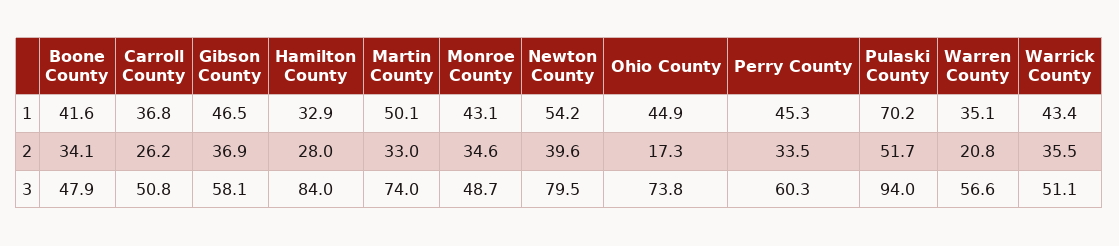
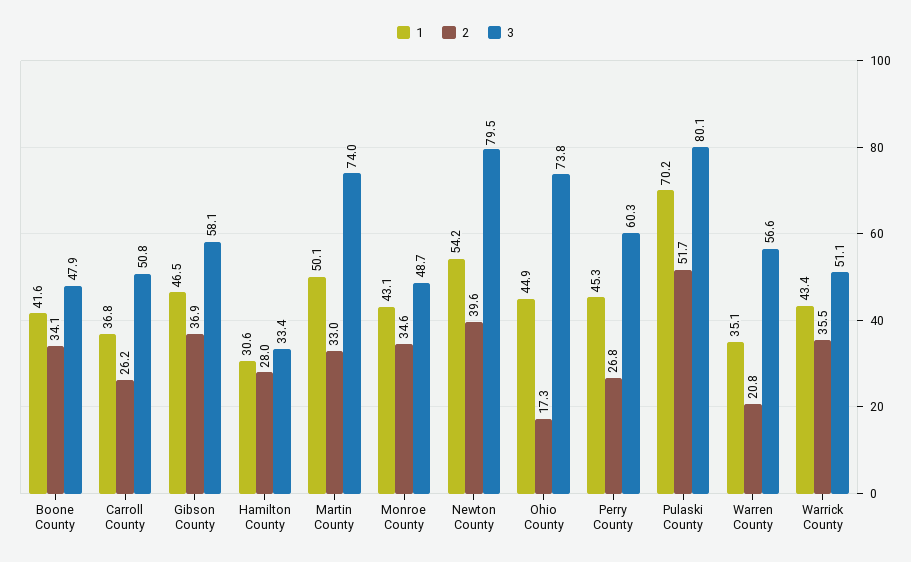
  {
    "1": {
      "Boone County": 41.6,
      "Carroll County": 36.8,
      "Gibson County": 46.5,
-     "Hamilton County": 32.9,
+     "Hamilton County": 30.6,
      "Martin County": 50.1,
      "Monroe County": 43.1,
      "Newton County": 54.2,
      "Ohio County": 44.9,
      "Perry County": 45.3,
      "Pulaski County": 70.2,
      "Warren County": 35.1,
      "Warrick County": 43.4
    },
    "2": {
      "Boone County": 34.1,
      "Carroll County": 26.2,
      "Gibson County": 36.9,
      "Hamilton County": 28,
      "Martin County": 33,
      "Monroe County": 34.6,
      "Newton County": 39.6,
      "Ohio County": 17.3,
-     "Perry County": 33.5,
+     "Perry County": 26.8,
      "Pulaski County": 51.7,
      "Warren County": 20.8,
      "Warrick County": 35.5
    },
    "3": {
      "Boone County": 47.9,
      "Carroll County": 50.8,
      "Gibson County": 58.1,
-     "Hamilton County": 84,
+     "Hamilton County": 33.4,
      "Martin County": 74,
      "Monroe County": 48.7,
      "Newton County": 79.5,
      "Ohio County": 73.8,
      "Perry County": 60.3,
-     "Pulaski County": 94,
+     "Pulaski County": 80.1,
      "Warren County": 56.6,
      "Warrick County": 51.1
    }
  }

